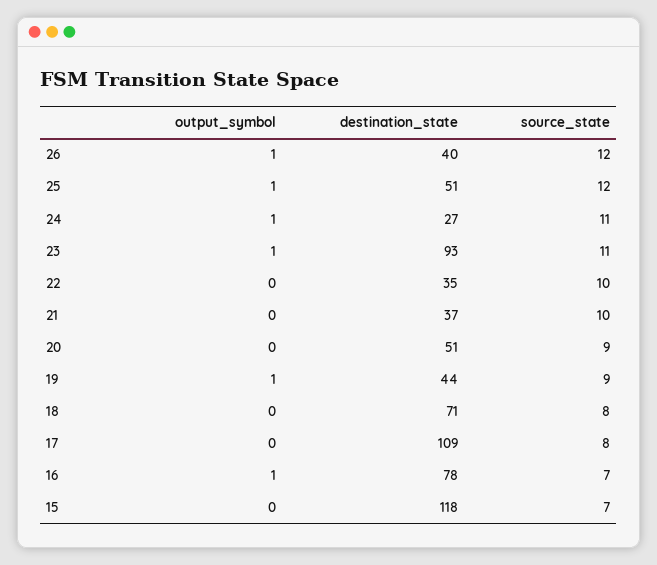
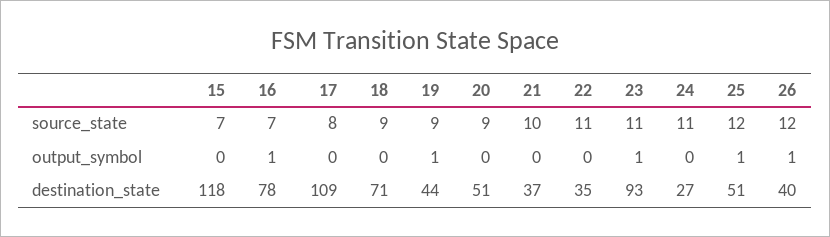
  {
    "output_symbol": {
      "26": 1,
      "25": 1,
-     "24": 1,
+     "24": 0,
      "23": 1,
      "22": 0,
      "21": 0,
      "20": 0,
      "19": 1,
      "18": 0,
      "17": 0,
      "16": 1,
      "15": 0
    },
    "destination_state": {
      "26": 40,
      "25": 51,
      "24": 27,
      "23": 93,
      "22": 35,
      "21": 37,
      "20": 51,
      "19": 44,
      "18": 71,
      "17": 109,
      "16": 78,
      "15": 118
    },
    "source_state": {
      "26": 12,
      "25": 12,
      "24": 11,
      "23": 11,
-     "22": 10,
+     "22": 11,
      "21": 10,
      "20": 9,
      "19": 9,
-     "18": 8,
+     "18": 9,
      "17": 8,
      "16": 7,
      "15": 7
    }
  }

